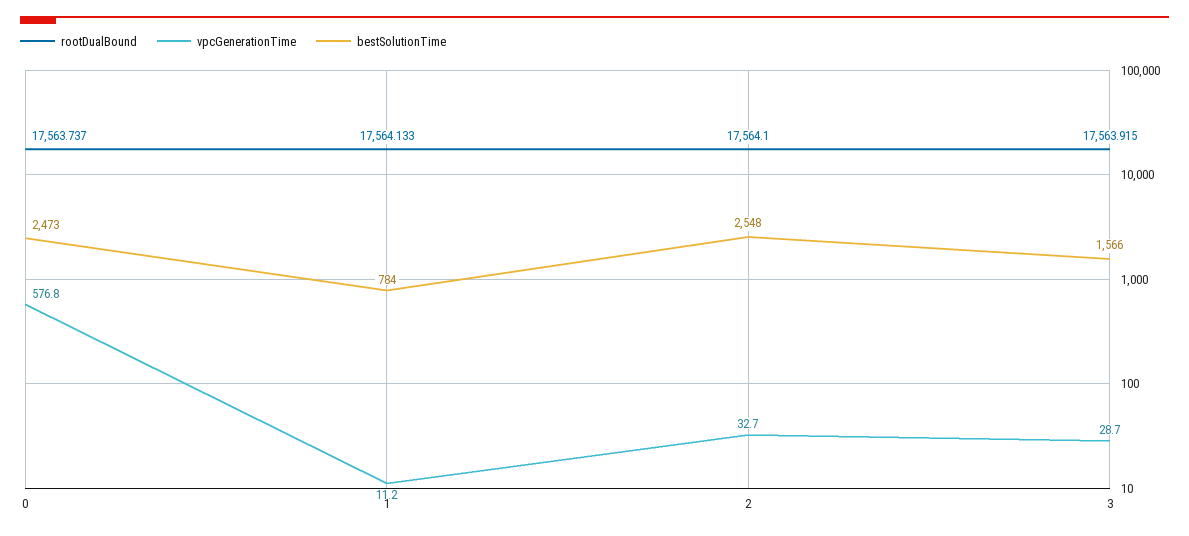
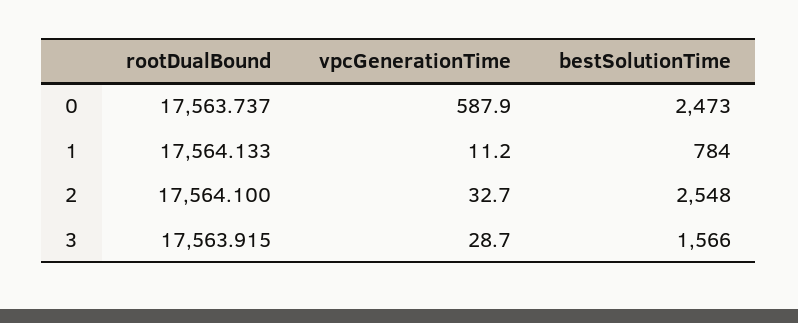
  {
    "rootDualBound": {
      "0": 17563.737,
      "1": 17564.133,
      "2": 17564.1,
      "3": 17563.915
    },
    "vpcGenerationTime": {
-     "0": 576.8,
+     "0": 587.9,
      "1": 11.2,
      "2": 32.7,
      "3": 28.7
    },
    "bestSolutionTime": {
      "0": 2473,
      "1": 784,
      "2": 2548,
      "3": 1566
    }
  }

